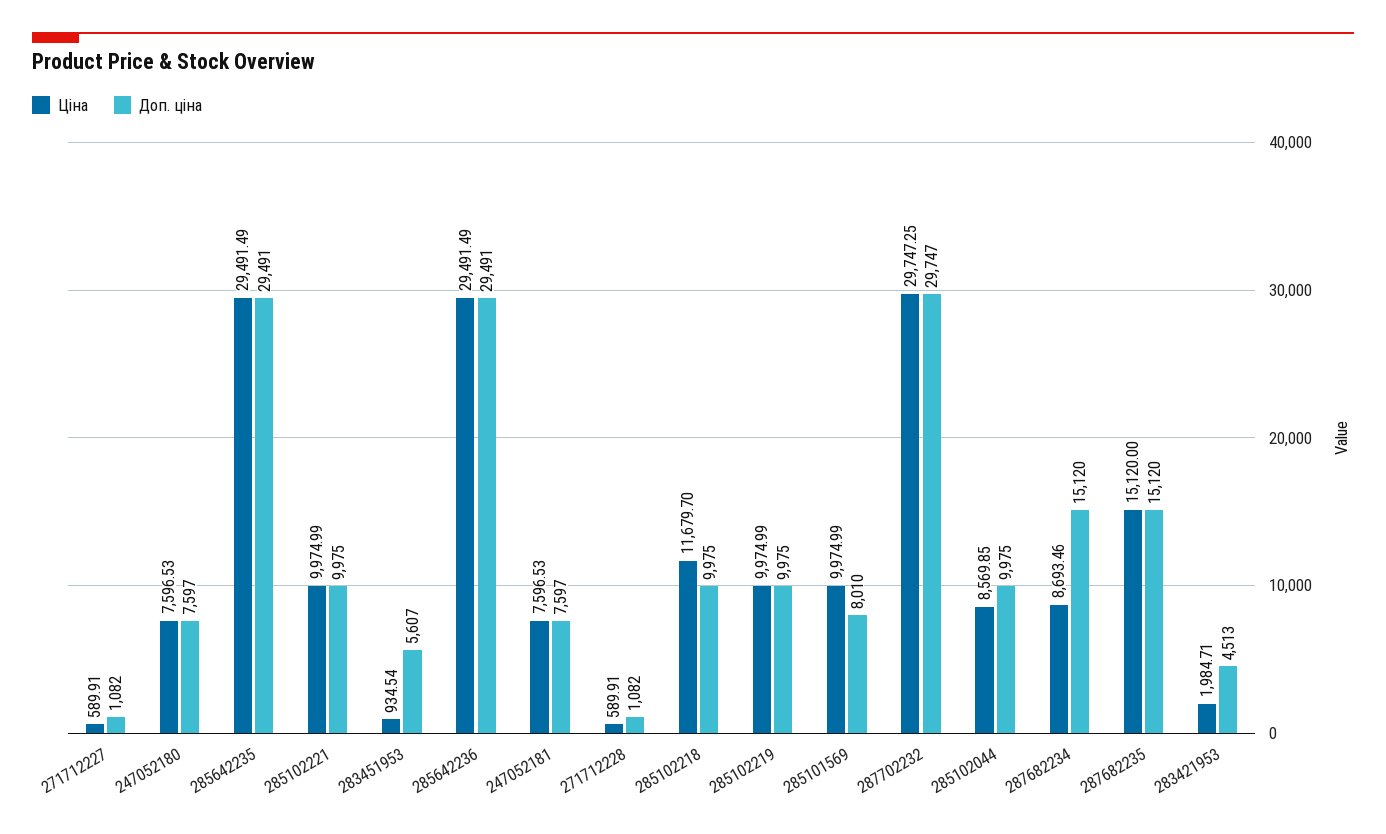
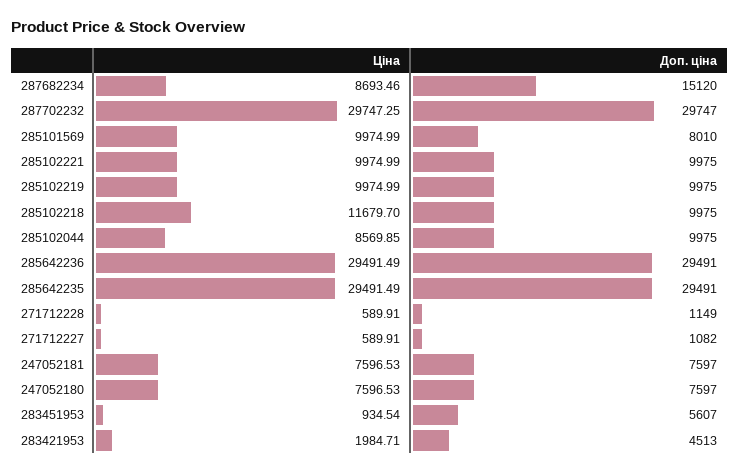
  {
    "Ціна": {
      "271712227": 589.91,
      "247052180": 7596.53,
      "285642235": 29491.49,
      "285102221": 9974.99,
      "283451953": 934.54,
      "285642236": 29491.49,
      "247052181": 7596.53,
      "271712228": 589.91,
      "285102218": 11679.7,
      "285102219": 9974.99,
      "285101569": 9974.99,
      "287702232": 29747.25,
      "285102044": 8569.85,
      "287682234": 8693.46,
-     "287682235": 15120,
      "283421953": 1984.71
    },
    "Доп. ціна": {
      "271712227": 1082,
      "247052180": 7597,
      "285642235": 29491,
      "285102221": 9975,
      "283451953": 5607,
      "285642236": 29491,
      "247052181": 7597,
-     "271712228": 1082,
+     "271712228": 1149,
      "285102218": 9975,
      "285102219": 9975,
      "285101569": 8010,
      "287702232": 29747,
      "285102044": 9975,
      "287682234": 15120,
-     "287682235": 15120,
      "283421953": 4513
    }
  }

